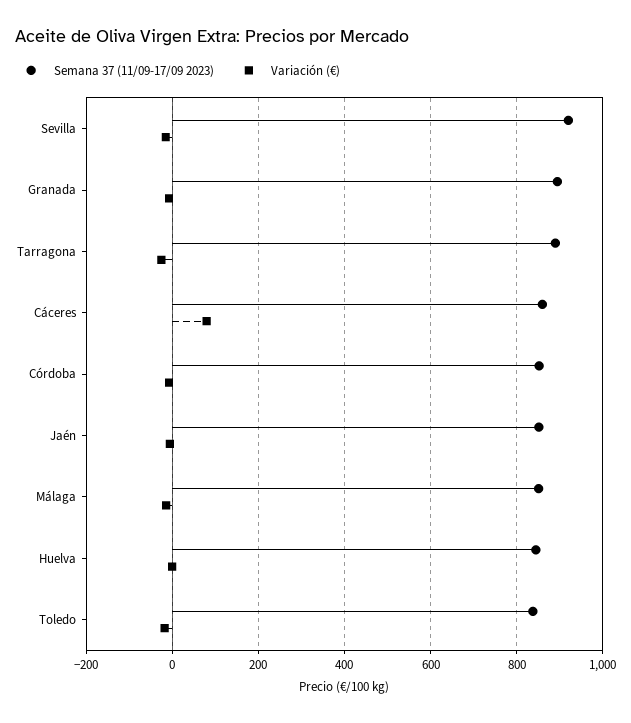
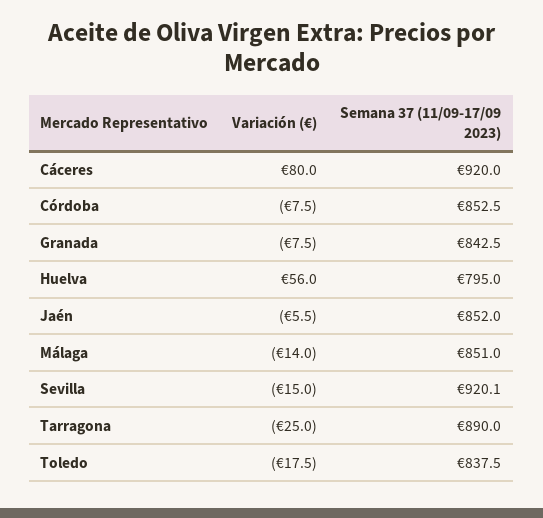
  {
    "Semana 37 (11/09-17/09 2023)": {
      "Sevilla": 920.1,
-     "Granada": 900,
+     "Granada": 842.5,
      "Tarragona": 890,
-     "Cáceres": 860,
+     "Cáceres": 920,
      "Córdoba": 852.5,
      "Jaén": 852,
      "Málaga": 851,
-     "Huelva": 840,
+     "Huelva": 795,
      "Toledo": 837.5
    },
    "Variación (€)": {
      "Sevilla": -15,
      "Granada": -7.5,
      "Tarragona": -25,
      "Cáceres": 80,
      "Córdoba": -7.5,
      "Jaén": -5.5,
      "Málaga": -14,
-     "Huelva": 0,
+     "Huelva": 56,
      "Toledo": -17.5
    }
  }

